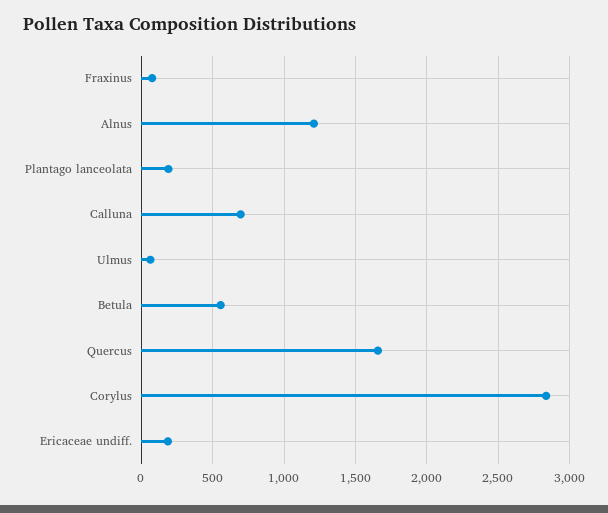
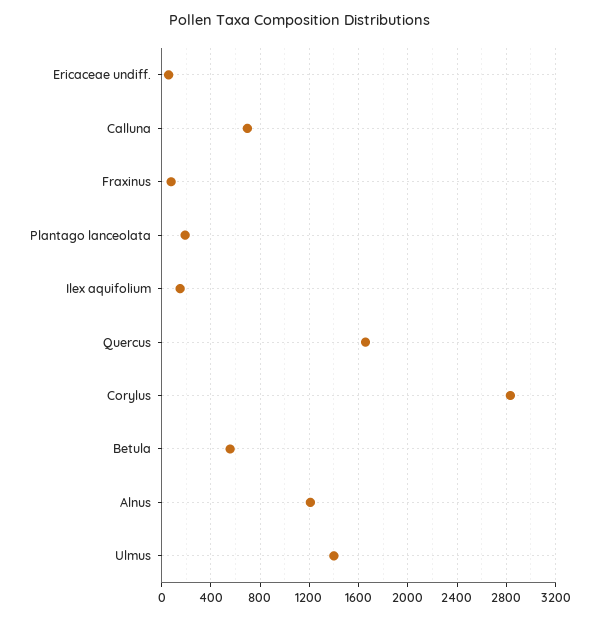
  {
    "Fraxinus": 100,
    "Alnus": 1200,
    "Plantago lanceolata": 200,
    "Calluna": 700,
-   "Ulmus": 50,
+   "Ulmus": 1400,
    "Betula": 550,
    "Quercus": 1650,
    "Corylus": 2850,
-   "Ericaceae undiff.": 200
+   "Ericaceae undiff.": 50,
+   "Ilex aquifolium": 150
  }

